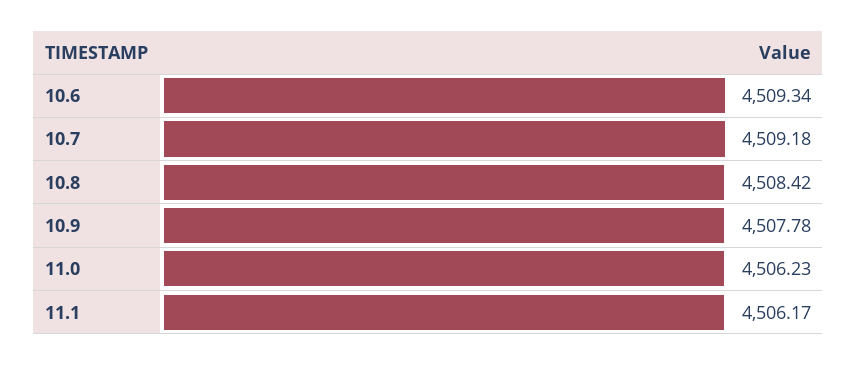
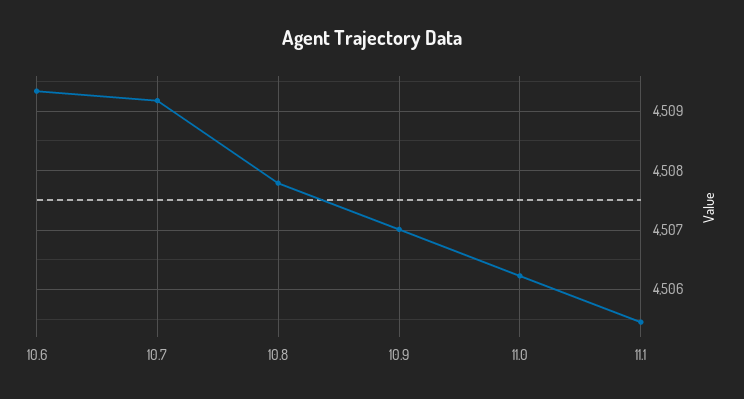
  {
    "10.6": 4509.34,
    "10.7": 4509.18,
-   "10.8": 4508.42,
+   "10.8": 4507.8,
-   "10.9": 4507.78,
+   "10.9": 4507,
    "11.0": 4506.23,
-   "11.1": 4506.17
+   "11.1": 4505.4
  }

